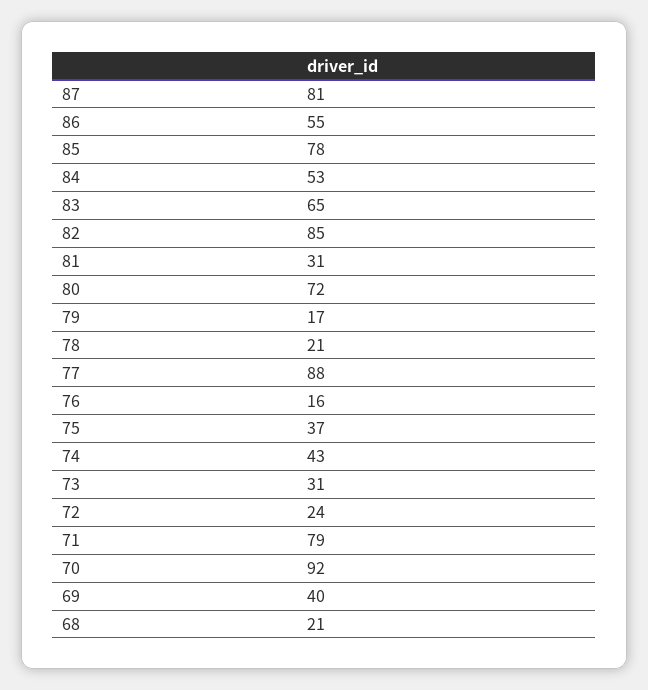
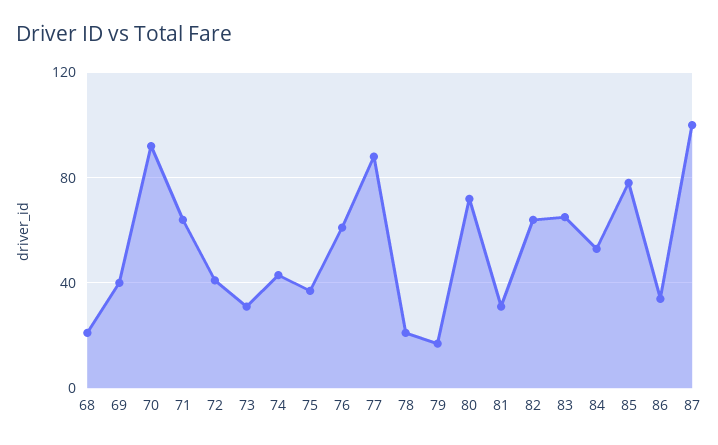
  {
-   "87": 81,
+   "87": 100,
-   "86": 55,
+   "86": 35,
    "85": 78,
    "84": 53,
    "83": 65,
-   "82": 85,
+   "82": 65,
    "81": 31,
    "80": 72,
    "79": 17,
    "78": 21,
    "77": 88,
-   "76": 16,
+   "76": 60,
    "75": 37,
    "74": 43,
    "73": 31,
-   "72": 24,
+   "72": 40,
-   "71": 79,
+   "71": 65,
    "70": 92,
    "69": 40,
    "68": 21
  }

